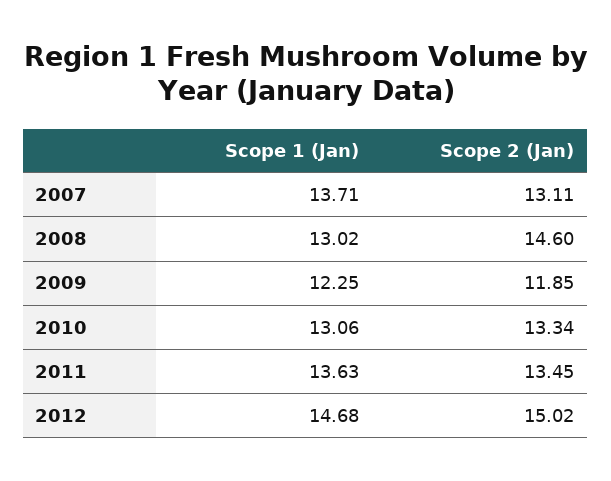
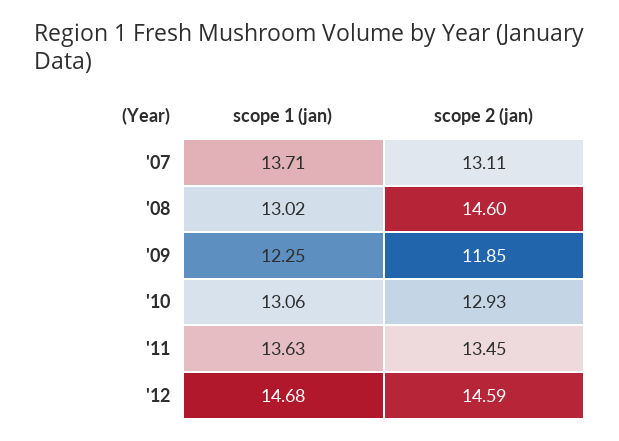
  {
    "Scope 1 (Jan)": {
      "2007": 13.71,
      "2008": 13.02,
      "2009": 12.25,
      "2010": 13.06,
      "2011": 13.63,
      "2012": 14.68
    },
    "Scope 2 (Jan)": {
      "2007": 13.11,
      "2008": 14.6,
      "2009": 11.85,
-     "2010": 13.34,
+     "2010": 12.93,
      "2011": 13.45,
-     "2012": 15.02
+     "2012": 14.59
    }
  }

